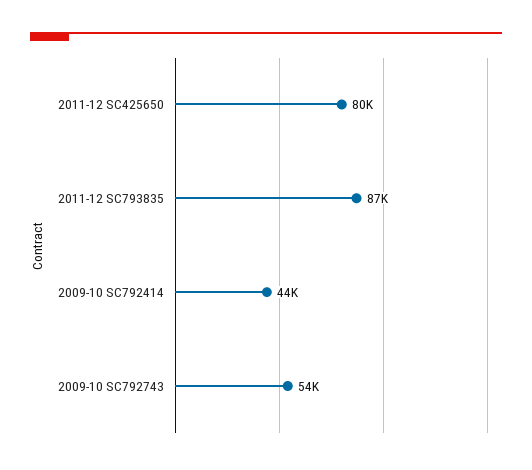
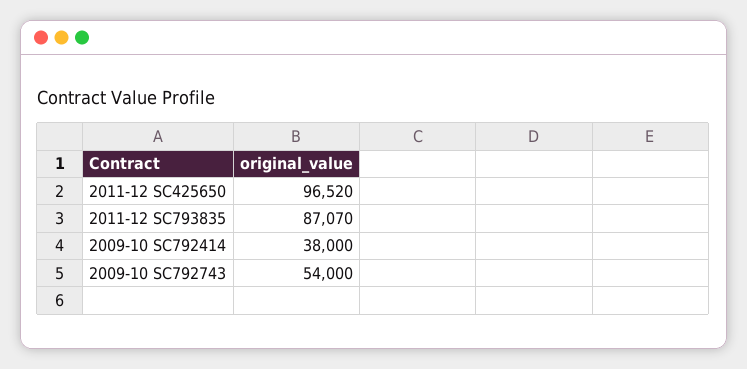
  {
-   "2011-12 SC425650": 80000,
+   "2011-12 SC425650": 96520,
    "2011-12 SC793835": 87070,
-   "2009-10 SC792414": 44000,
+   "2009-10 SC792414": 38000,
    "2009-10 SC792743": 54000
  }

